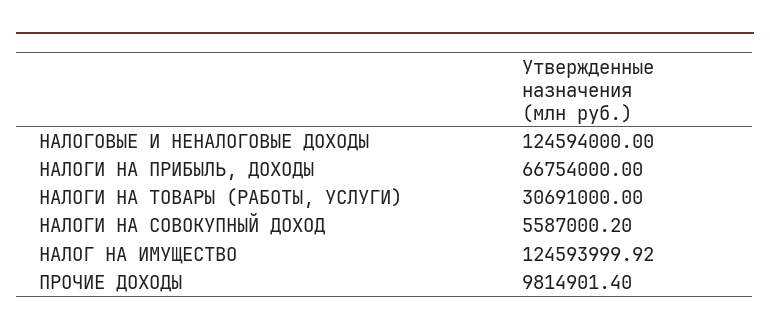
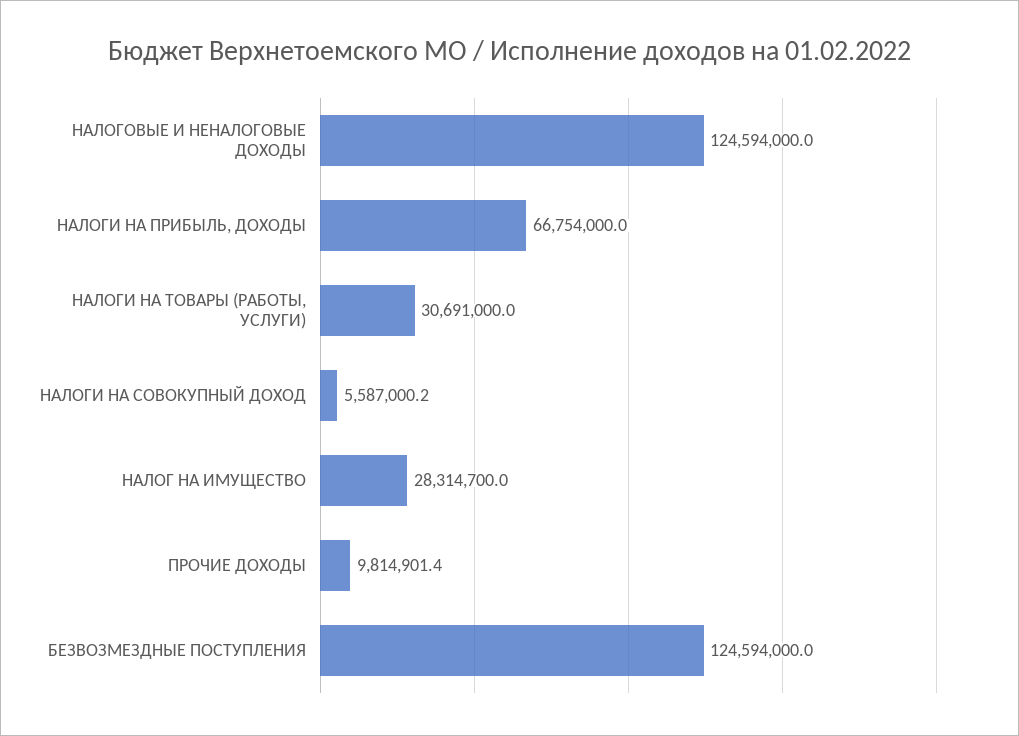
  {
    "НАЛОГОВЫЕ И НЕНАЛОГОВЫЕ ДОХОДЫ": 124594000,
    "НАЛОГИ НА ПРИБЫЛЬ, ДОХОДЫ": 66754000,
    "НАЛОГИ НА ТОВАРЫ (РАБОТЫ, УСЛУГИ)": 30691000,
    "НАЛОГИ НА СОВОКУПНЫЙ ДОХОД": 5587000.2,
-   "НАЛОГ НА ИМУЩЕСТВО": 124593999.92,
+   "НАЛОГ НА ИМУЩЕСТВО": 28314700,
-   "ПРОЧИЕ ДОХОДЫ": 9814901.4
+   "ПРОЧИЕ ДОХОДЫ": 9814901.4,
+   "БЕЗВОЗМЕЗДНЫЕ ПОСТУПЛЕНИЯ": 124594000
  }

